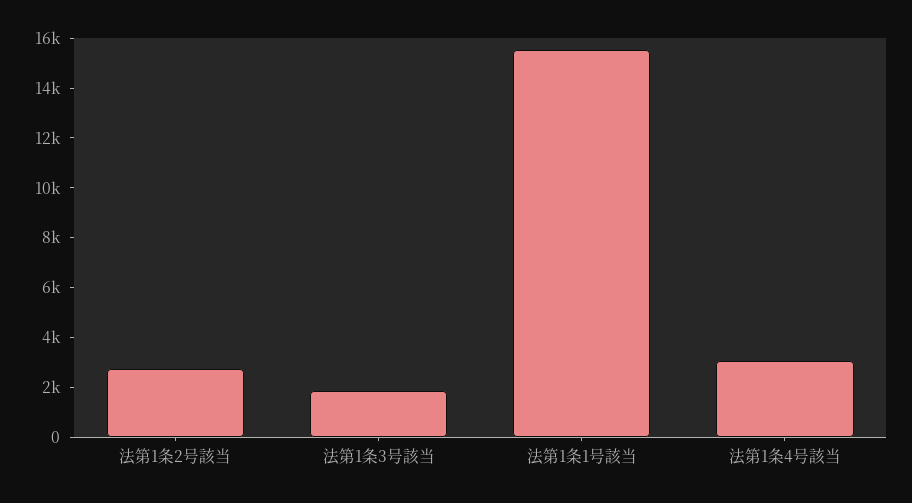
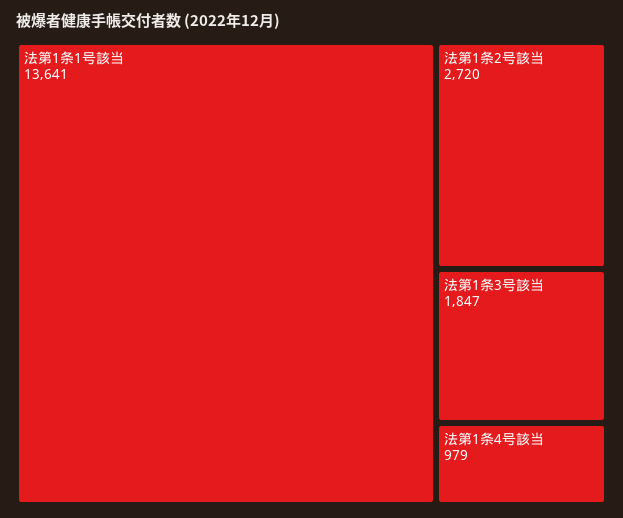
  {
    "法第1条2号該当": 2720,
    "法第1条3号該当": 1847,
-   "法第1条1号該当": 15500,
+   "法第1条1号該当": 13641,
-   "法第1条4号該当": 3000
+   "法第1条4号該当": 979
  }

